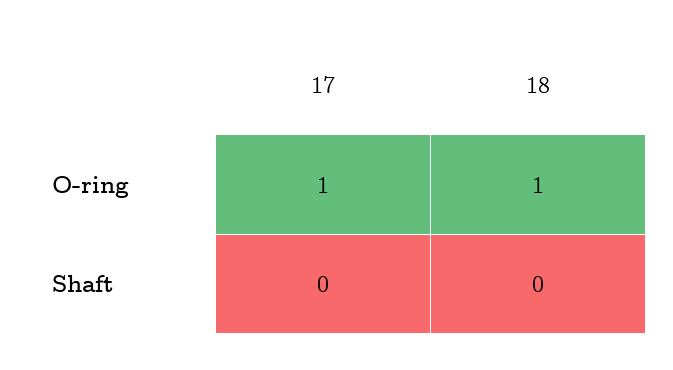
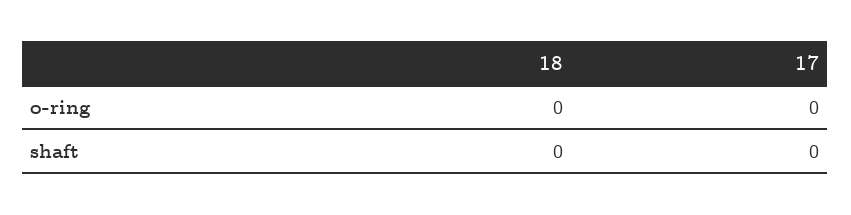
  {
    "17": {
-     "O-ring": 1,
+     "O-ring": 0,
      "Shaft": 0
    },
    "18": {
-     "O-ring": 1,
+     "O-ring": 0,
      "Shaft": 0
    }
  }

